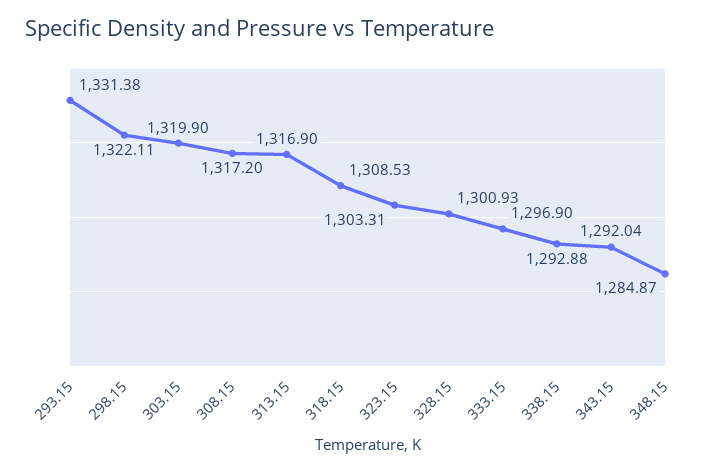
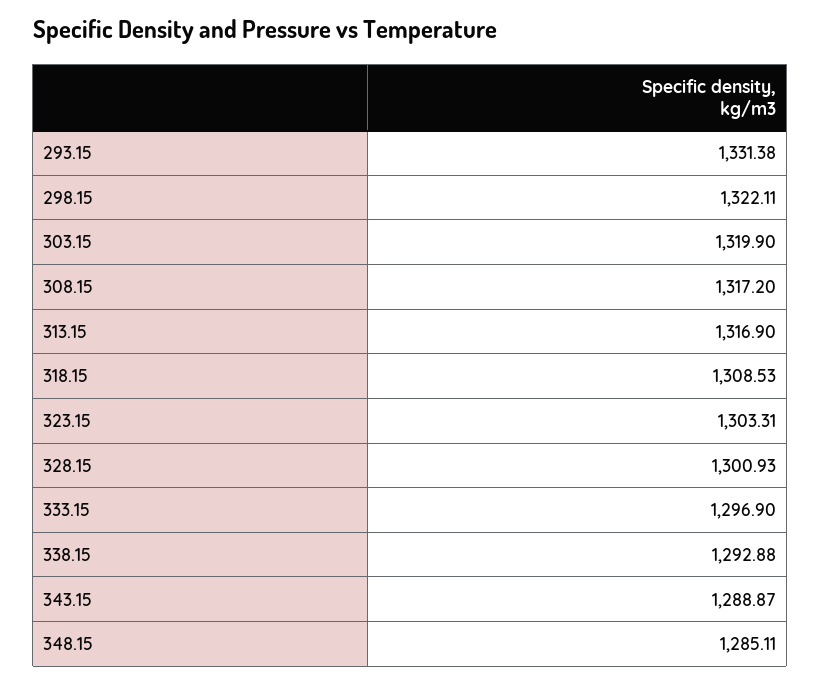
  {
    "293.15": 1331.38,
    "298.15": 1322.11,
    "303.15": 1319.9,
    "308.15": 1317.2,
    "313.15": 1316.9,
    "318.15": 1308.53,
    "323.15": 1303.31,
    "328.15": 1300.93,
    "333.15": 1296.9,
    "338.15": 1292.88,
-   "343.15": 1292.04,
+   "343.15": 1288.87,
-   "348.15": 1284.87
+   "348.15": 1285.11
  }

